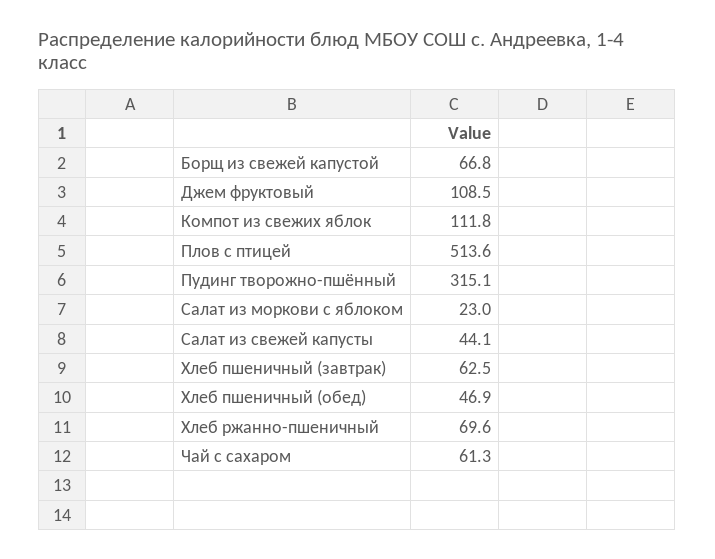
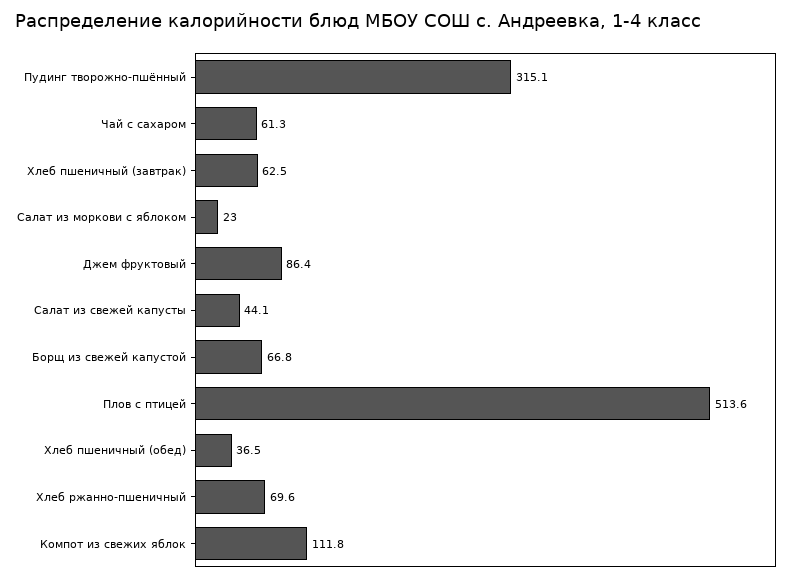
  {
    "Борщ из свежей капустой": 66.8,
-   "Джем фруктовый": 108.5,
+   "Джем фруктовый": 86.4,
    "Компот из свежих яблок": 111.8,
    "Плов с птицей": 513.6,
    "Пудинг творожно-пшённый": 315.1,
    "Салат из моркови с яблоком": 23,
    "Салат из свежей капусты": 44.1,
    "Хлеб пшеничный (завтрак)": 62.5,
-   "Хлеб пшеничный (обед)": 46.9,
+   "Хлеб пшеничный (обед)": 36.5,
    "Хлеб ржанно-пшеничный": 69.6,
    "Чай с сахаром": 61.3
  }

